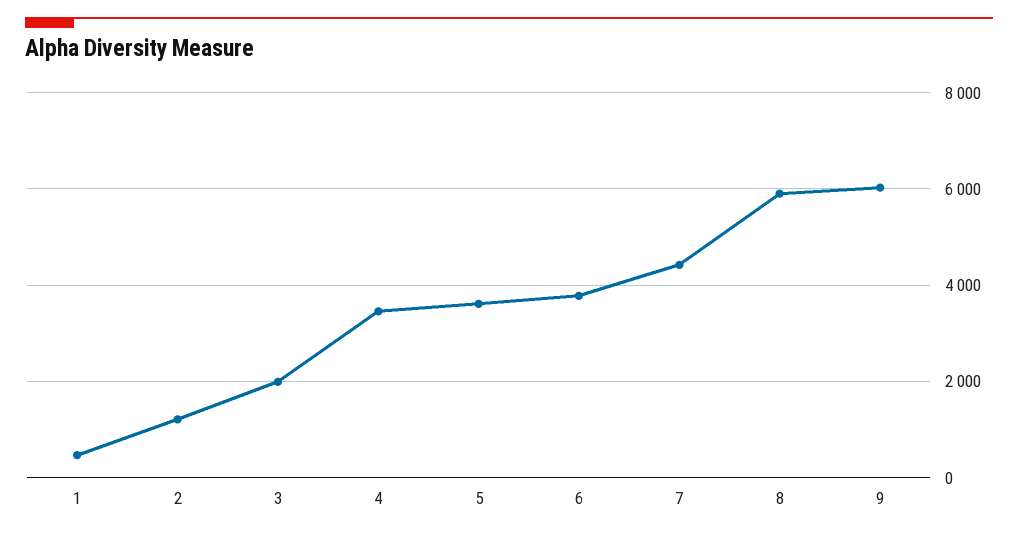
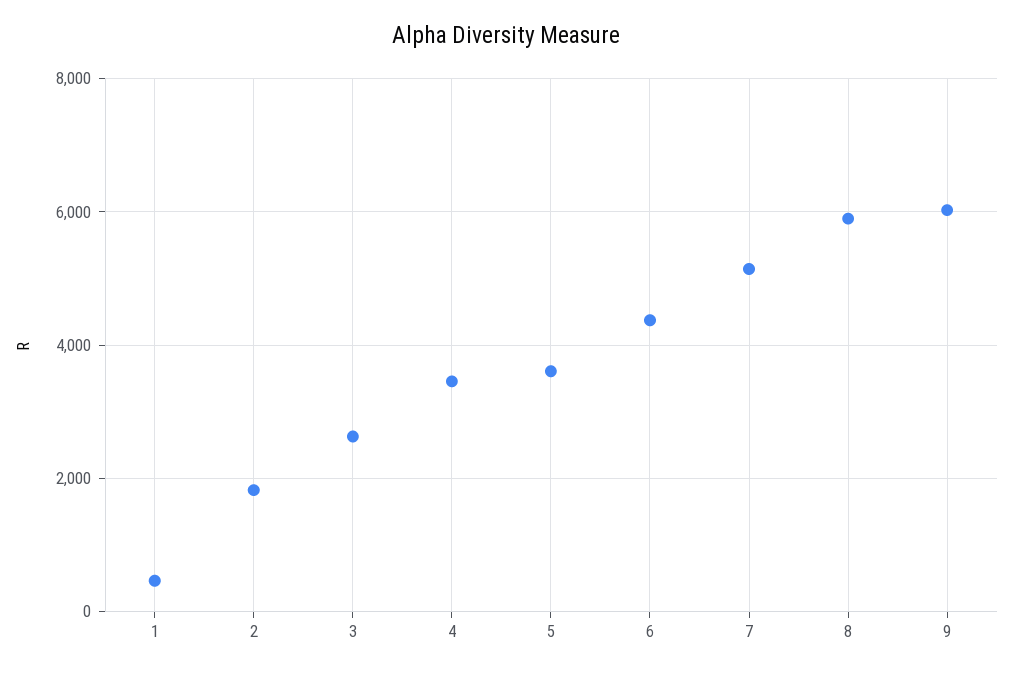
  {
    "1": 400,
-   "2": 1200,
+   "2": 1800,
-   "3": 2000,
+   "3": 2600,
    "4": 3400,
    "5": 3600,
-   "6": 3800,
+   "6": 4400,
-   "7": 4400,
+   "7": 5200,
    "8": 5800,
    "9": 6000
  }

